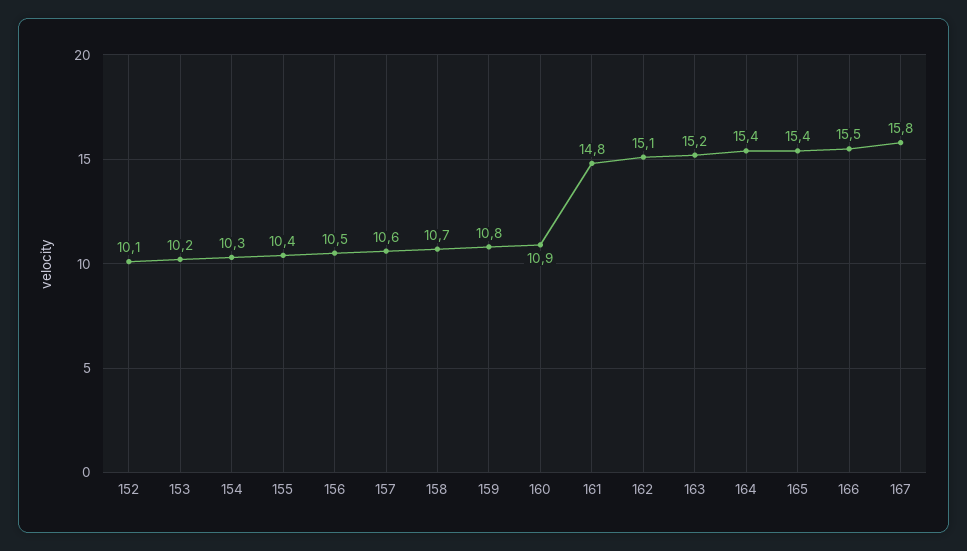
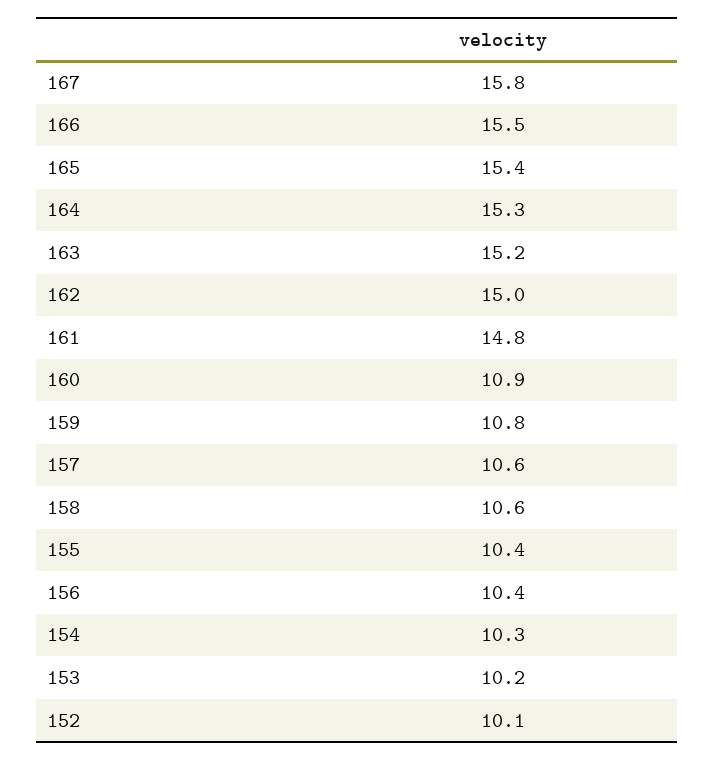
  {
    "152": 10.1,
    "153": 10.2,
    "154": 10.3,
    "155": 10.4,
-   "156": 10.5,
+   "156": 10.4,
    "157": 10.6,
-   "158": 10.7,
+   "158": 10.6,
    "159": 10.8,
    "160": 10.9,
    "161": 14.8,
-   "162": 15.1,
+   "162": 15,
    "163": 15.2,
-   "164": 15.4,
+   "164": 15.3,
    "165": 15.4,
    "166": 15.5,
    "167": 15.8
  }

